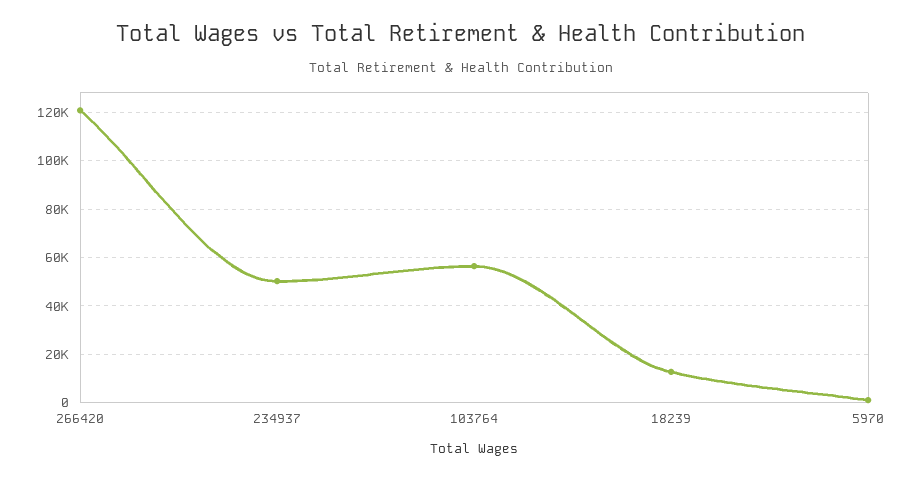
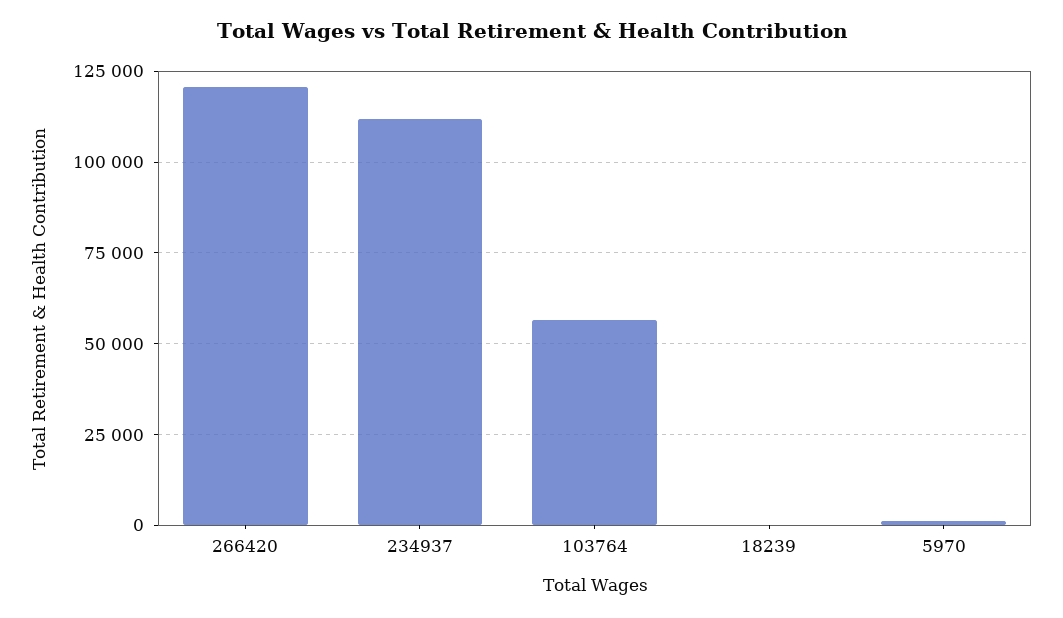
  {
    "266420": 120000,
-   "234937": 50000,
+   "234937": 112500,
    "103764": 57500,
-   "18239": 12500,
+   "18239": 0,
    "5970": 0
  }

